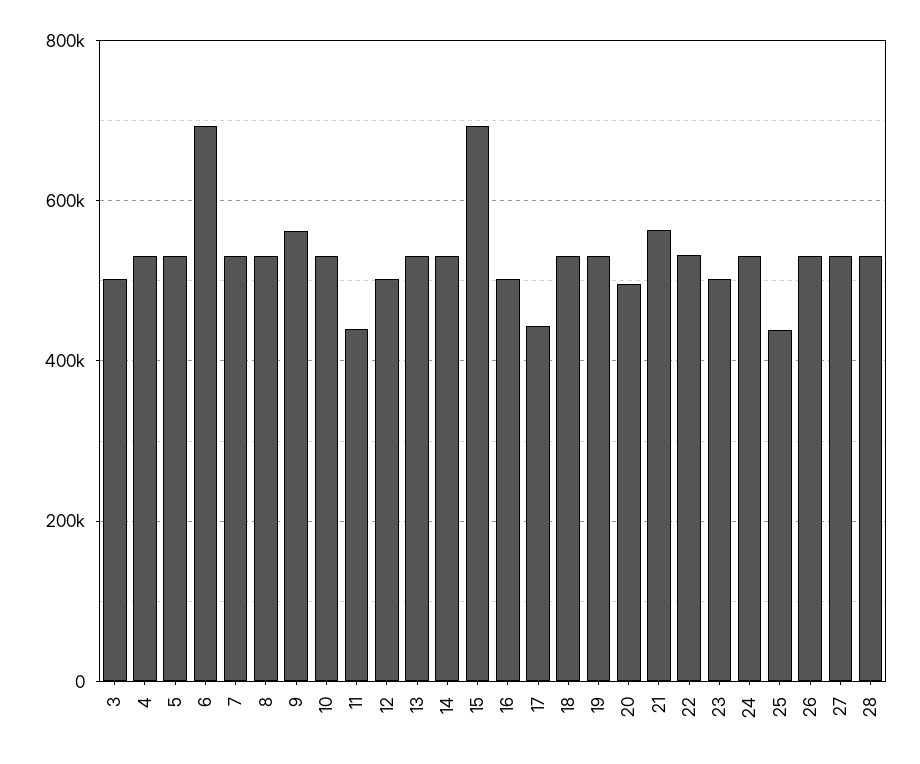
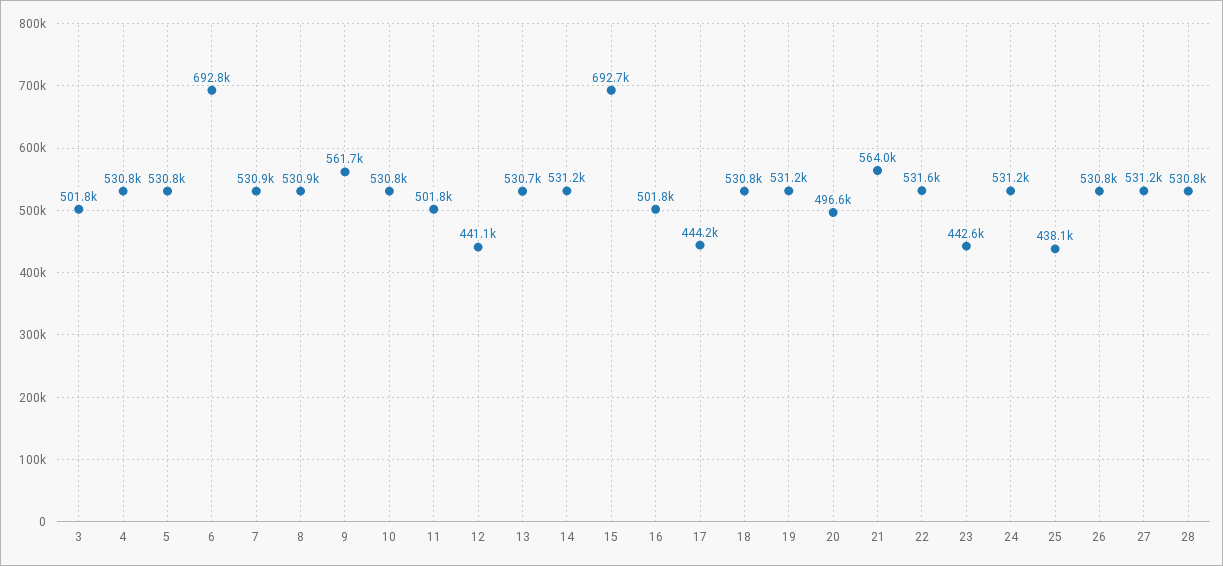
  {
    "3": 501800,
    "4": 530800,
    "5": 530800,
    "6": 692800,
    "7": 530900,
    "8": 530900,
    "9": 561700,
    "10": 530800,
-   "11": 440000,
+   "11": 501800,
-   "12": 500000,
+   "12": 441100,
    "13": 530700,
    "14": 531200,
    "15": 692700,
    "16": 501800,
    "17": 444200,
    "18": 530800,
    "19": 531200,
    "20": 496600,
    "21": 564000,
    "22": 531600,
-   "23": 500000,
+   "23": 442600,
    "24": 531200,
    "25": 438100,
    "26": 530800,
    "27": 531200,
    "28": 530800
  }

